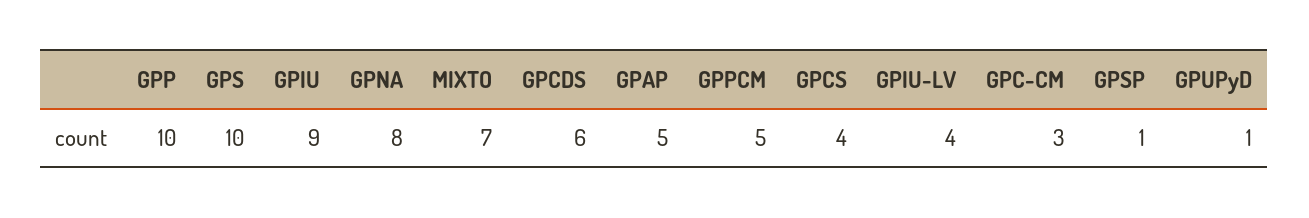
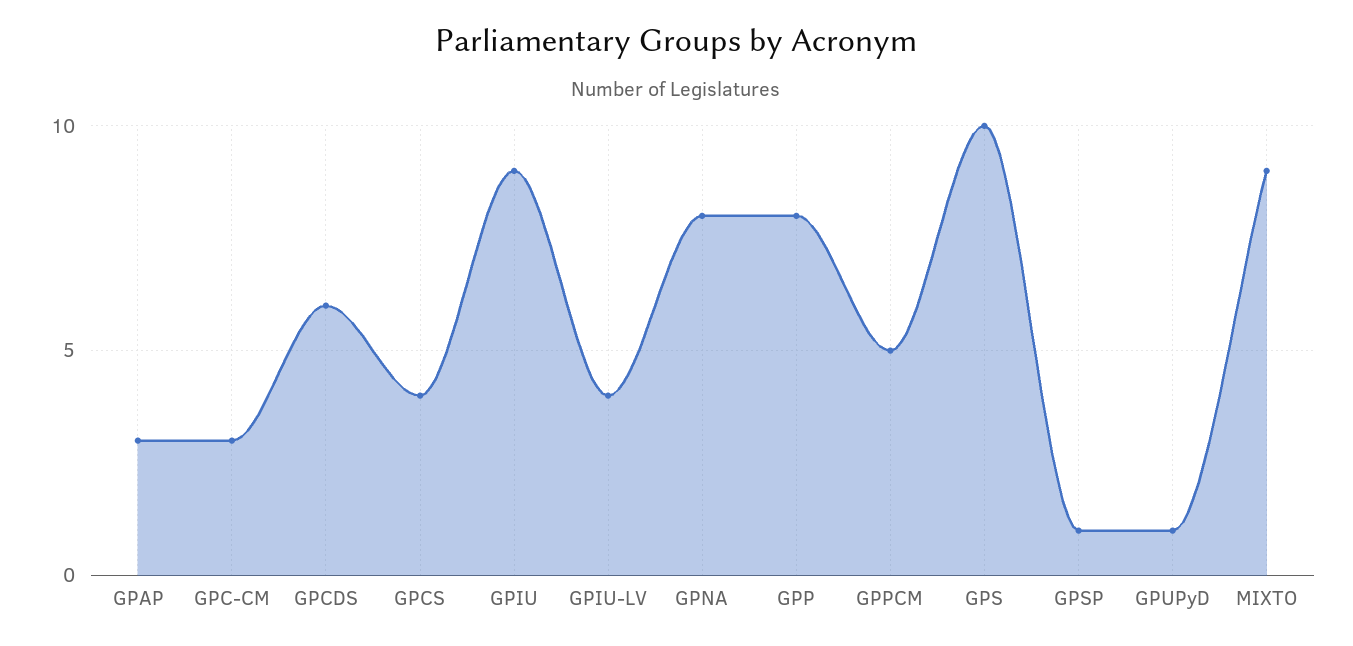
  {
-   "GPP": 10,
+   "GPP": 8,
    "GPS": 10,
    "GPIU": 9,
    "GPNA": 8,
-   "MIXTO": 7,
+   "MIXTO": 9,
    "GPCDS": 6,
-   "GPAP": 5,
+   "GPAP": 3,
    "GPPCM": 5,
    "GPCS": 4,
    "GPIU-LV": 4,
    "GPC-CM": 3,
    "GPSP": 1,
    "GPUPyD": 1
  }

